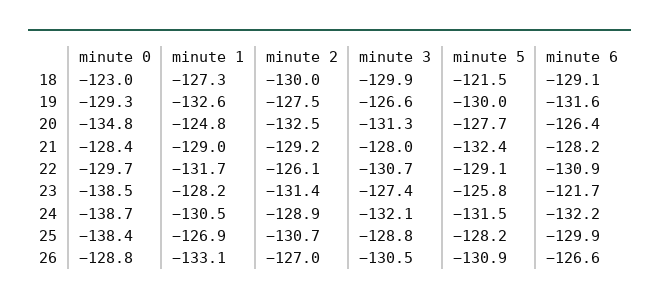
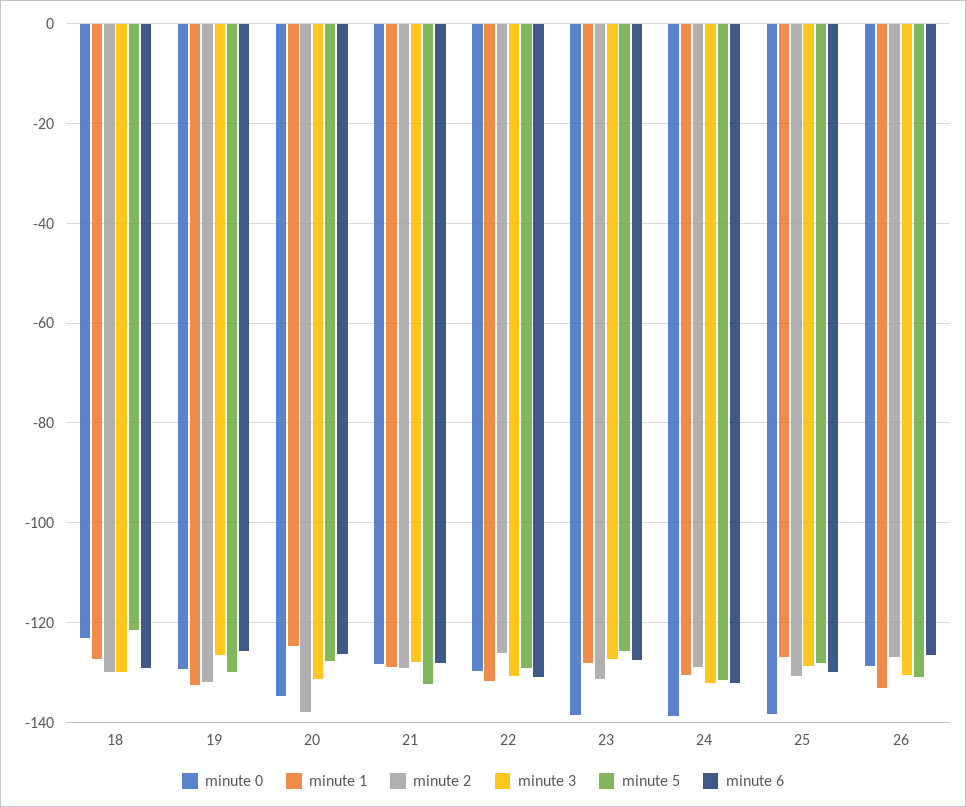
  {
    "minute 0": {
      "18": -123,
      "19": -129.3,
      "20": -134.8,
      "21": -128.4,
      "22": -129.7,
      "23": -138.5,
      "24": -138.7,
      "25": -138.4,
      "26": -128.8
    },
    "minute 1": {
      "18": -127.3,
      "19": -132.6,
      "20": -124.8,
      "21": -129,
      "22": -131.7,
      "23": -128.2,
      "24": -130.5,
      "25": -126.9,
      "26": -133.1
    },
    "minute 2": {
      "18": -130,
-     "19": -127.5,
+     "19": -132,
-     "20": -132.5,
+     "20": -138,
      "21": -129.2,
      "22": -126.1,
      "23": -131.4,
      "24": -128.9,
      "25": -130.7,
      "26": -127
    },
    "minute 3": {
      "18": -129.9,
      "19": -126.6,
      "20": -131.3,
      "21": -128,
      "22": -130.7,
      "23": -127.4,
      "24": -132.1,
      "25": -128.8,
      "26": -130.5
    },
    "minute 5": {
      "18": -121.5,
      "19": -130,
      "20": -127.7,
      "21": -132.4,
      "22": -129.1,
      "23": -125.8,
      "24": -131.5,
      "25": -128.2,
      "26": -130.9
    },
    "minute 6": {
      "18": -129.1,
-     "19": -131.6,
+     "19": -126,
      "20": -126.4,
      "21": -128.2,
      "22": -130.9,
-     "23": -121.7,
+     "23": -128,
      "24": -132.2,
      "25": -129.9,
      "26": -126.6
    }
  }

